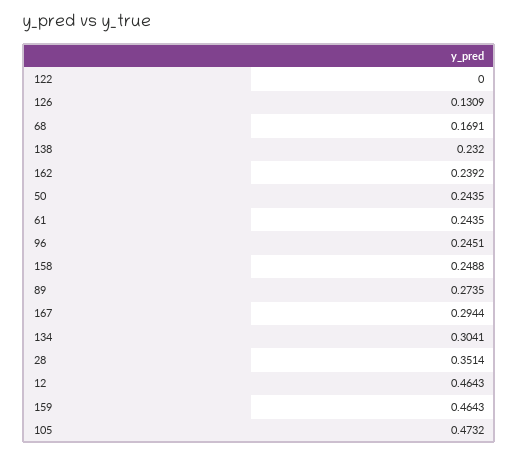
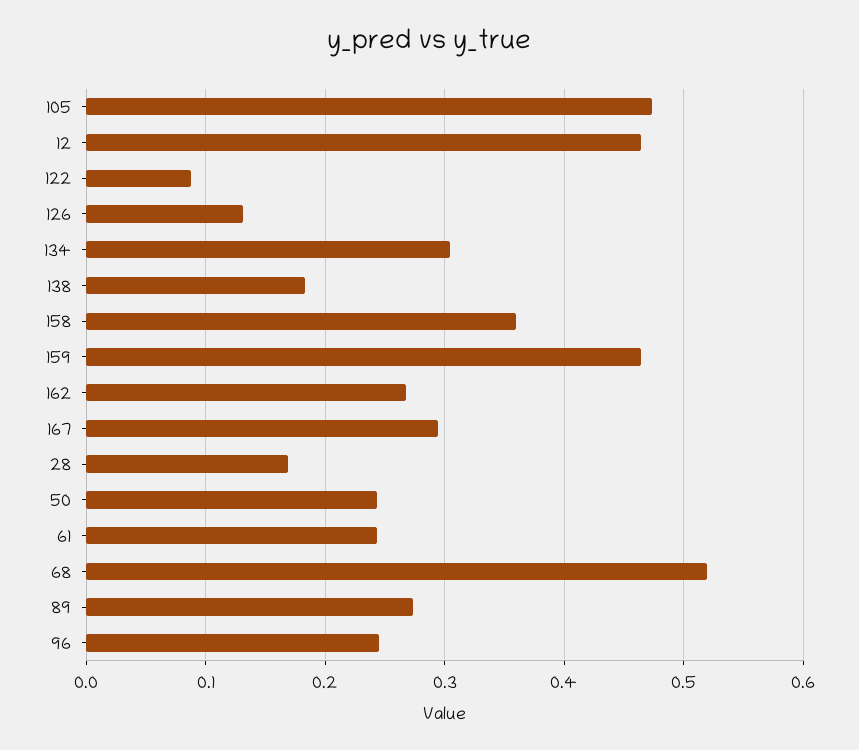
  {
-   "122": 0,
+   "122": 0.09,
    "126": 0.1309,
-   "68": 0.1691,
+   "68": 0.52,
-   "138": 0.232,
+   "138": 0.18,
-   "162": 0.2392,
+   "162": 0.27,
    "50": 0.2435,
    "61": 0.2435,
    "96": 0.2451,
-   "158": 0.2488,
+   "158": 0.36,
    "89": 0.2735,
    "167": 0.2944,
    "134": 0.3041,
-   "28": 0.3514,
+   "28": 0.17,
    "12": 0.4643,
    "159": 0.4643,
    "105": 0.4732
  }

